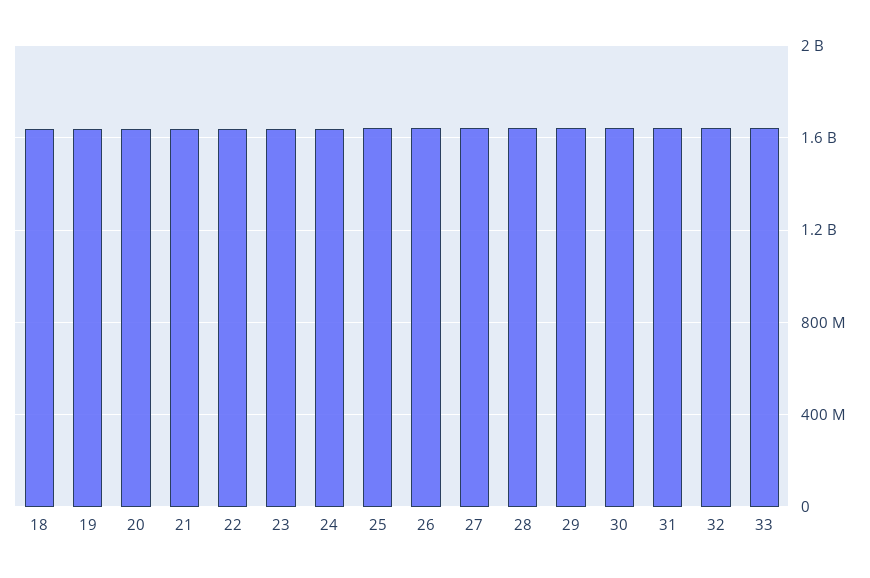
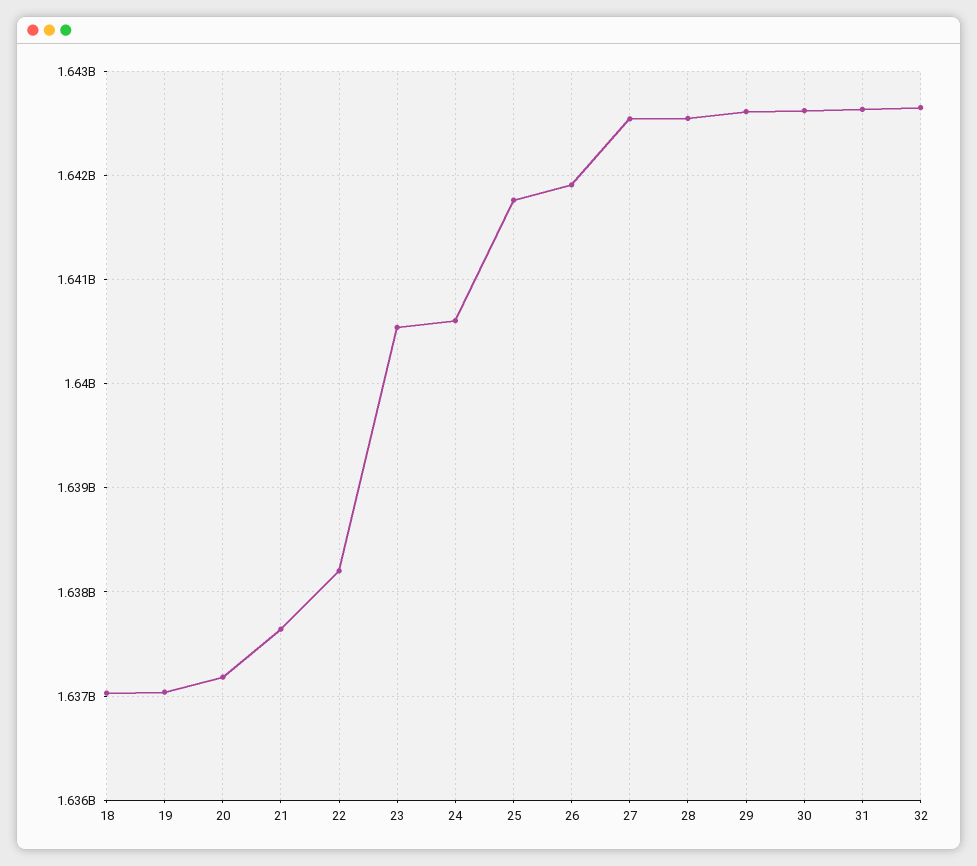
  {
    "18": 1637000000,
    "19": 1637000000,
    "20": 1637200000,
    "21": 1637600000,
    "22": 1638200000,
    "23": 1640500000,
    "24": 1640600000,
    "25": 1641800000,
    "26": 1641900000,
    "27": 1642500000,
    "28": 1642500000,
    "29": 1642600000,
    "30": 1642600000,
    "31": 1642600000,
-   "32": 1642700000,
+   "32": 1642700000
-   "33": 1650000000
  }

